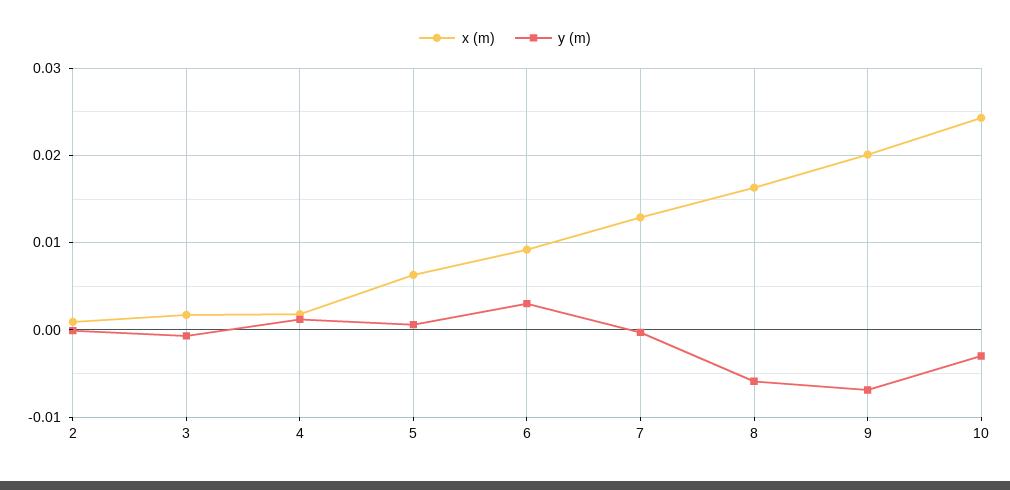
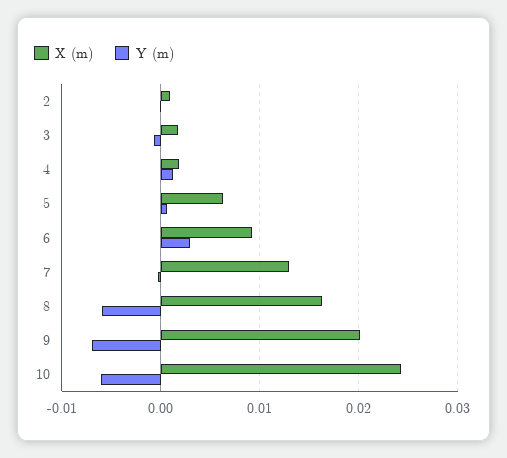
  {
    "x (m)": {
      "2": 0.001,
      "3": 0.002,
      "4": 0.002,
      "5": 0.006,
      "6": 0.009,
      "7": 0.013,
      "8": 0.016,
      "9": 0.02,
      "10": 0.024
    },
    "y (m)": {
      "2": 0,
      "3": -0.001,
      "4": 0.001,
      "5": 0.001,
      "6": 0.003,
      "7": 0,
      "8": -0.006,
      "9": -0.007,
-     "10": -0.003
+     "10": -0.006
    }
  }

